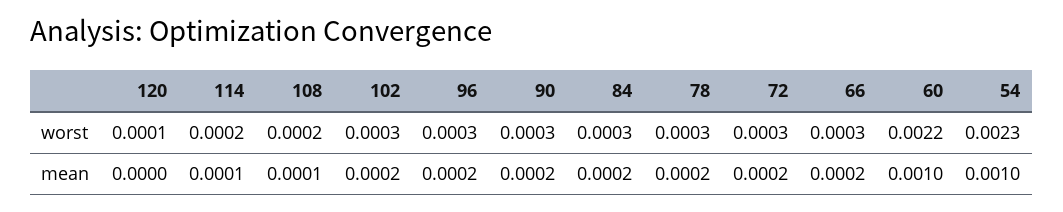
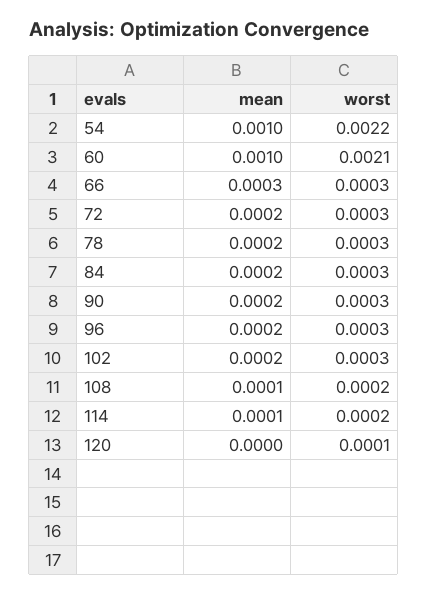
  {
    "120": {
      "worst": 0.0001,
      "mean": 0
    },
    "114": {
      "worst": 0.0002,
      "mean": 0.0001
    },
    "108": {
      "worst": 0.0002,
      "mean": 0.0001
    },
    "102": {
      "worst": 0.0003,
      "mean": 0.0002
    },
    "96": {
      "worst": 0.0003,
      "mean": 0.0002
    },
    "90": {
      "worst": 0.0003,
      "mean": 0.0002
    },
    "84": {
      "worst": 0.0003,
      "mean": 0.0002
    },
    "78": {
      "worst": 0.0003,
      "mean": 0.0002
    },
    "72": {
      "worst": 0.0003,
      "mean": 0.0002
    },
    "66": {
      "worst": 0.0003,
-     "mean": 0.0002
+     "mean": 0.0003
    },
    "60": {
-     "worst": 0.0022,
+     "worst": 0.0021,
      "mean": 0.001
    },
    "54": {
-     "worst": 0.0023,
+     "worst": 0.0022,
      "mean": 0.001
    }
  }

